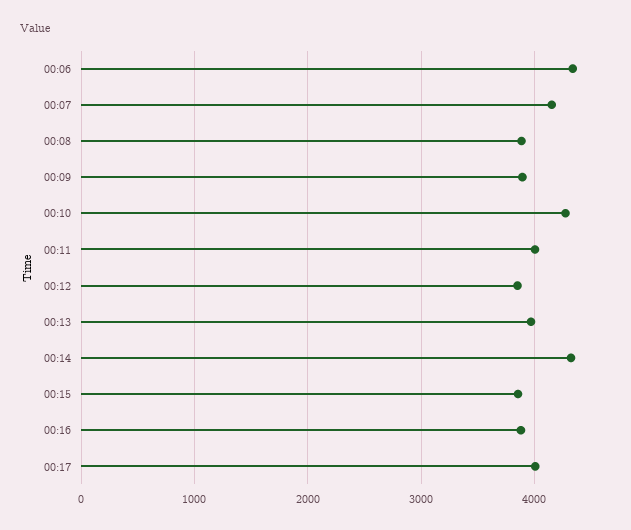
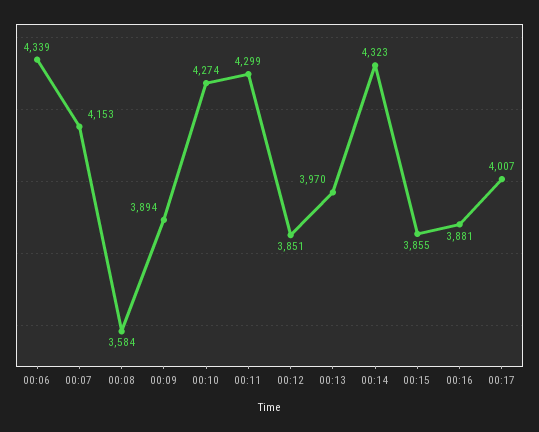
  {
    "00:06": 4339,
    "00:07": 4153,
-   "00:08": 3900,
+   "00:08": 3584,
    "00:09": 3894,
    "00:10": 4274,
-   "00:11": 4000,
+   "00:11": 4299,
    "00:12": 3851,
    "00:13": 3970,
    "00:14": 4323,
    "00:15": 3855,
    "00:16": 3881,
    "00:17": 4007
  }

